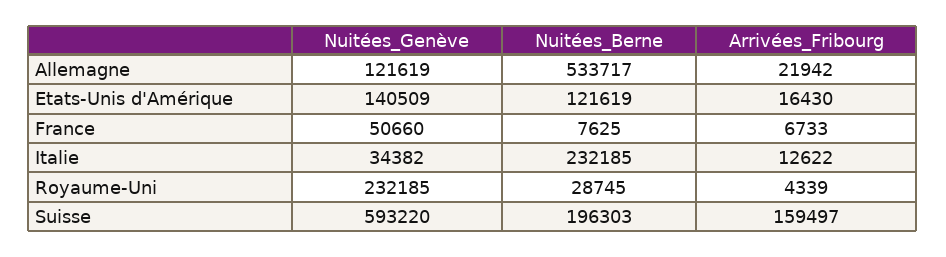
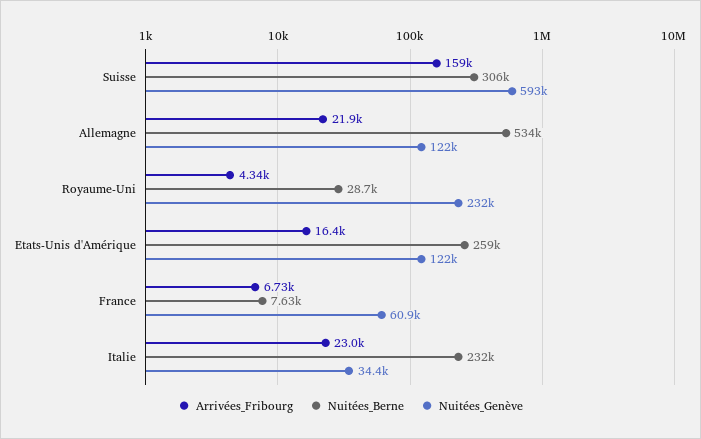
  {
    "Nuitées_Genève": {
      "Allemagne": 121619,
-     "Etats-Unis d'Amérique": 140509,
+     "Etats-Unis d'Amérique": 122000,
-     "France": 50660,
+     "France": 60900,
      "Italie": 34382,
      "Royaume-Uni": 232185,
      "Suisse": 593220
    },
    "Nuitées_Berne": {
      "Allemagne": 533717,
-     "Etats-Unis d'Amérique": 121619,
+     "Etats-Unis d'Amérique": 259000,
      "France": 7625,
      "Italie": 232185,
      "Royaume-Uni": 28745,
-     "Suisse": 196303
+     "Suisse": 306000
    },
    "Arrivées_Fribourg": {
      "Allemagne": 21942,
      "Etats-Unis d'Amérique": 16430,
      "France": 6733,
-     "Italie": 12622,
+     "Italie": 23000,
      "Royaume-Uni": 4339,
      "Suisse": 159497
    }
  }

